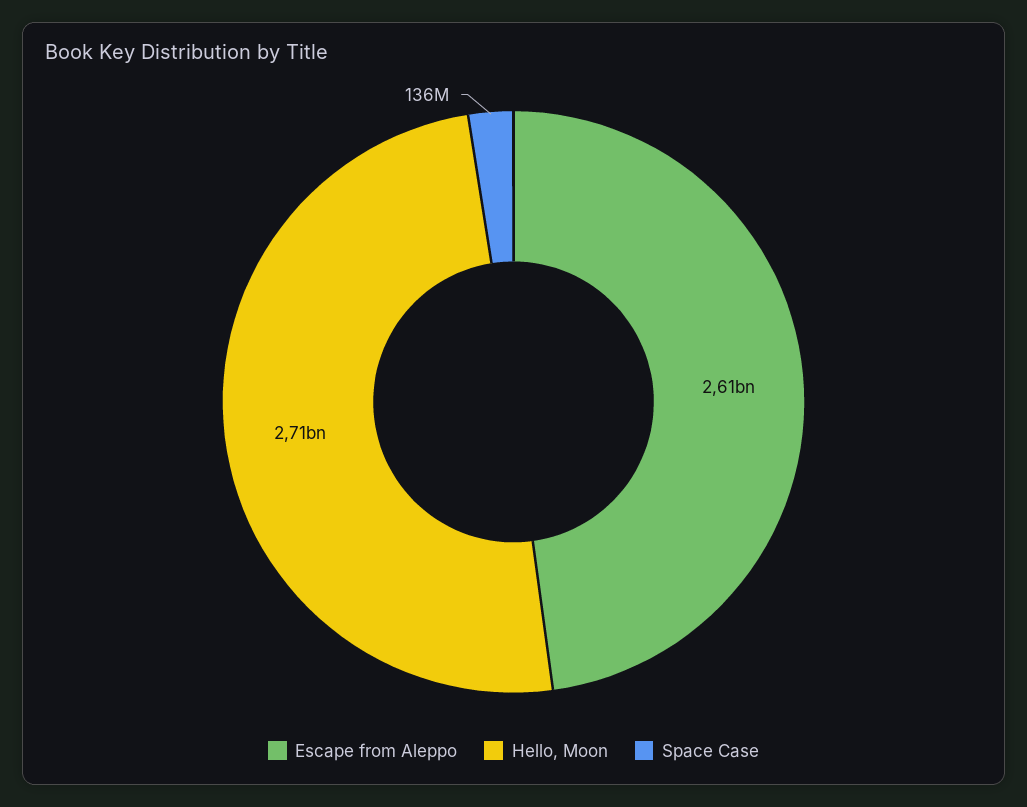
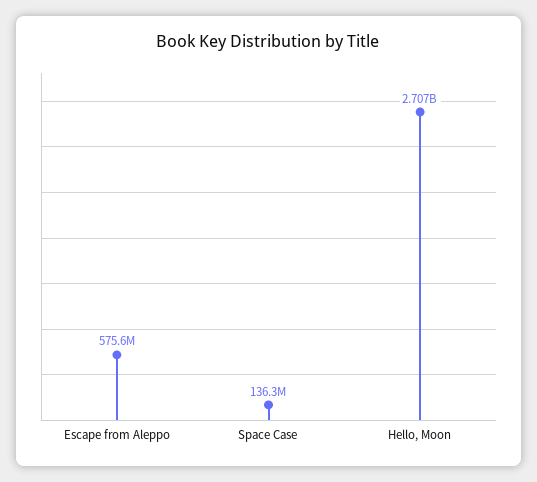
  {
-   "Escape from Aleppo": 2610000000,
+   "Escape from Aleppo": 575600000,
    "Hello, Moon": 2707000000,
    "Space Case": 136300000
  }

